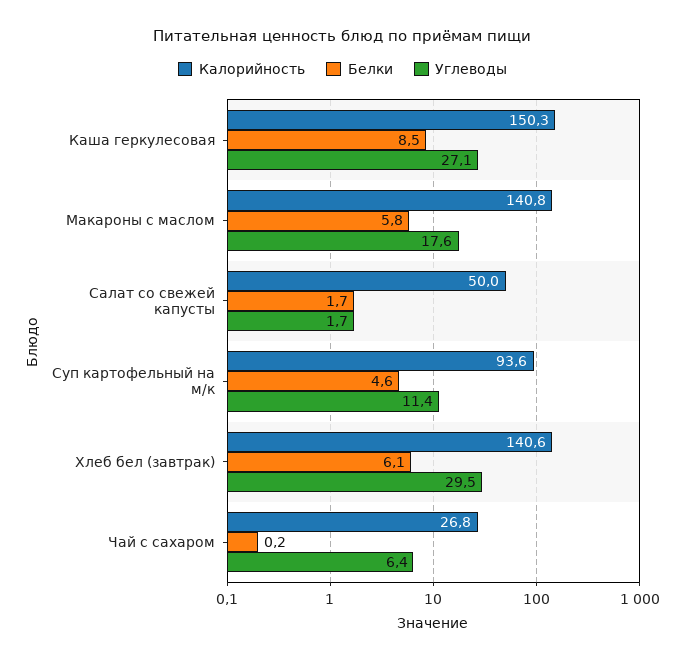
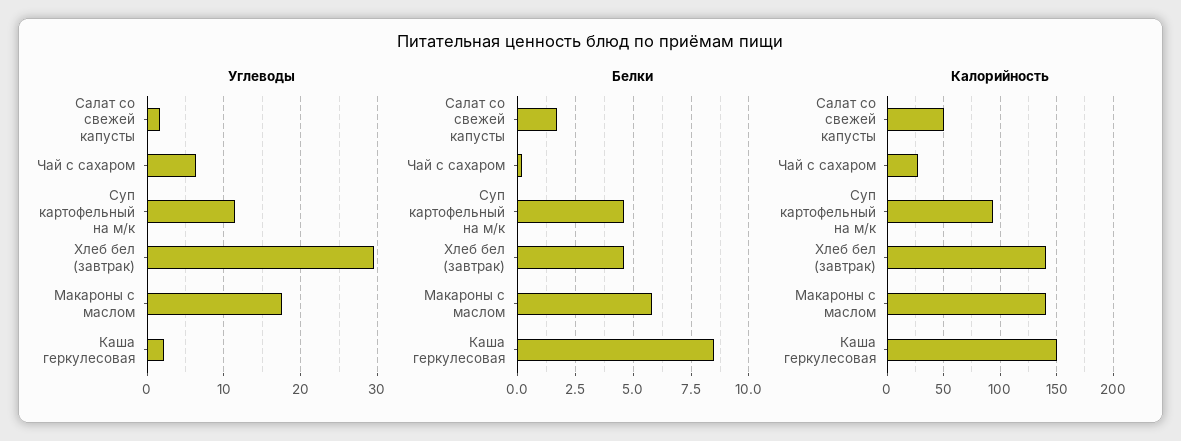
  {
    "Калорийность": {
      "Каша геркулесовая": 150.3,
      "Макароны с маслом": 140.8,
      "Салат со свежей капусты": 50,
      "Суп картофельный на м/к": 93.6,
      "Хлеб бел (завтрак)": 140.6,
      "Чай с сахаром": 26.8
    },
    "Белки": {
      "Каша геркулесовая": 8.5,
      "Макароны с маслом": 5.8,
      "Салат со свежей капусты": 1.7,
      "Суп картофельный на м/к": 4.6,
-     "Хлеб бел (завтрак)": 6.1,
+     "Хлеб бел (завтрак)": 4.5,
      "Чай с сахаром": 0.2
    },
    "Углеводы": {
-     "Каша геркулесовая": 27.1,
+     "Каша геркулесовая": 2,
      "Макароны с маслом": 17.6,
      "Салат со свежей капусты": 1.7,
      "Суп картофельный на м/к": 11.4,
      "Хлеб бел (завтрак)": 29.5,
      "Чай с сахаром": 6.4
    }
  }

